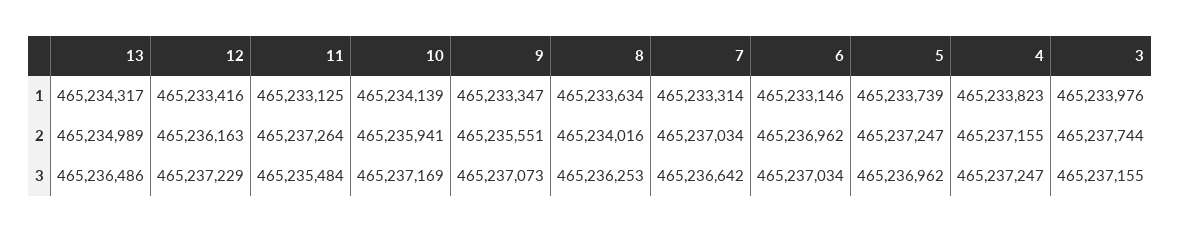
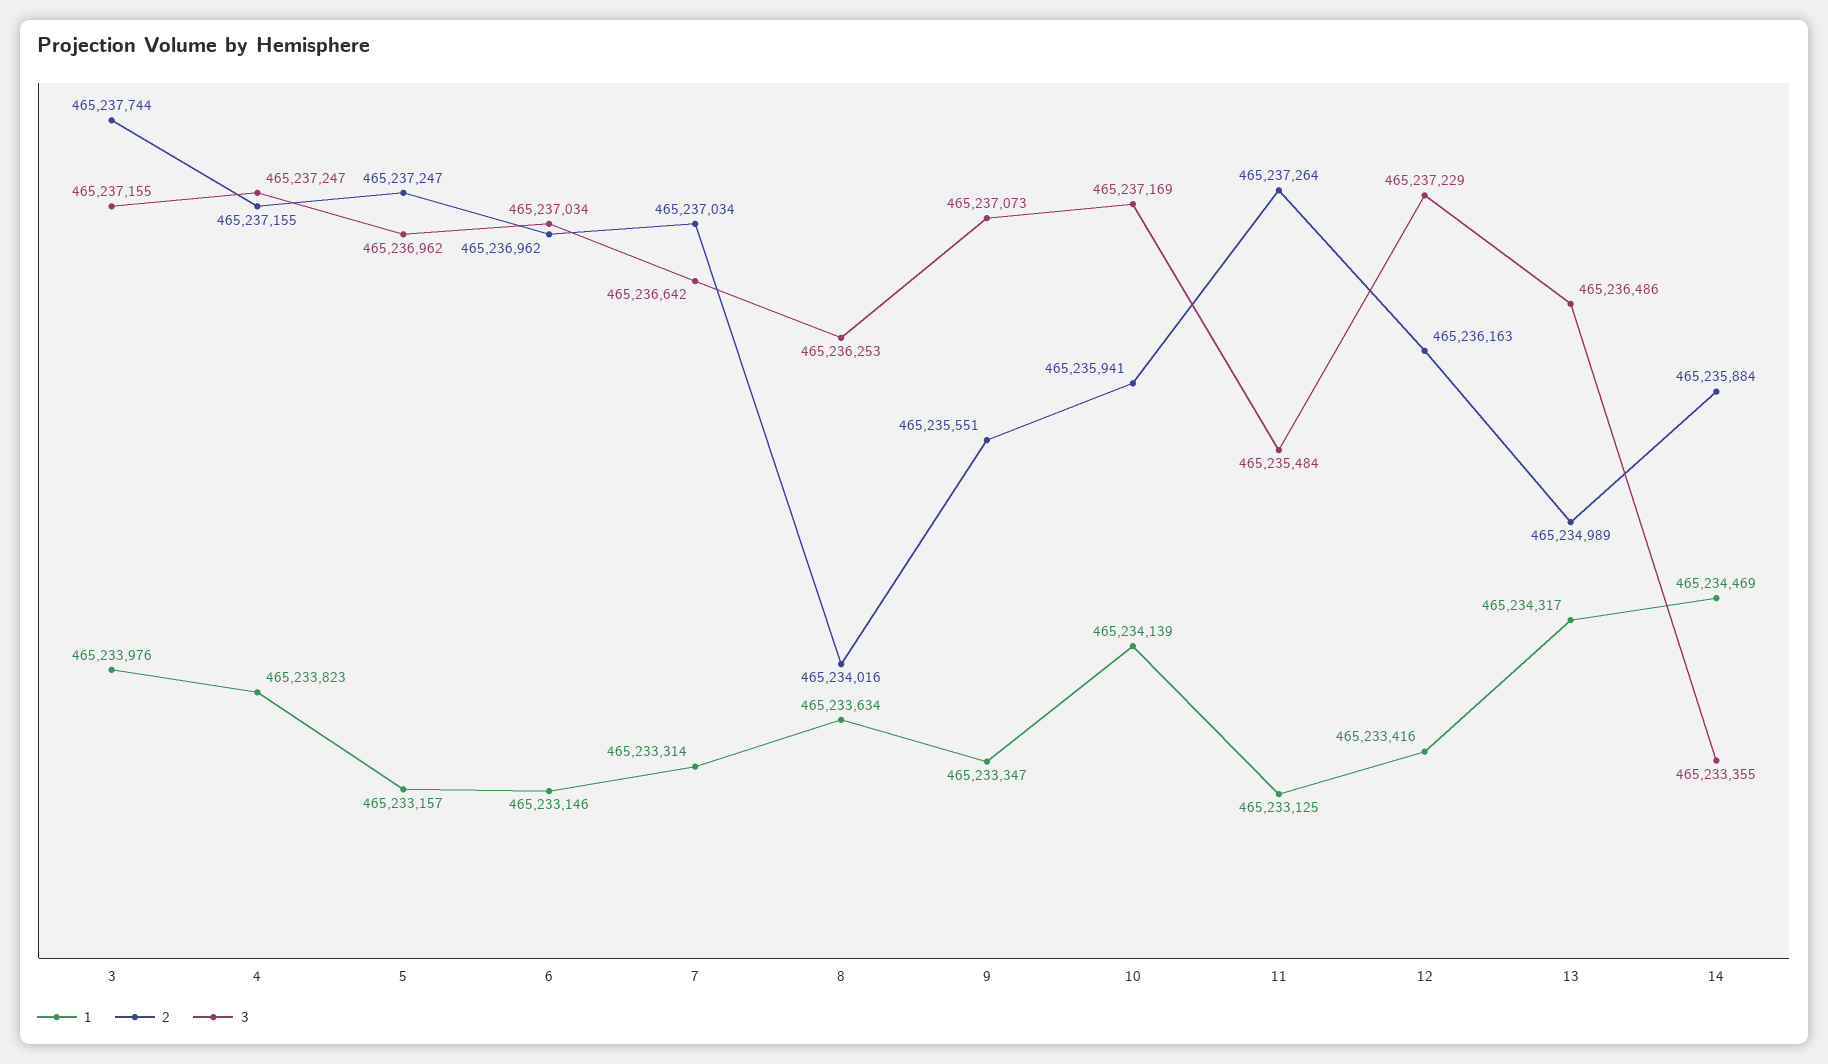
  {
    "1": {
      "13": 465234317,
      "12": 465233416,
      "11": 465233125,
      "10": 465234139,
      "9": 465233347,
      "8": 465233634,
      "7": 465233314,
      "6": 465233146,
-     "5": 465233739,
+     "5": 465233157,
      "4": 465233823,
-     "3": 465233976
+     "3": 465233976,
+     "14": 465234469
    },
    "2": {
      "13": 465234989,
      "12": 465236163,
      "11": 465237264,
      "10": 465235941,
      "9": 465235551,
      "8": 465234016,
      "7": 465237034,
      "6": 465236962,
      "5": 465237247,
      "4": 465237155,
-     "3": 465237744
+     "3": 465237744,
+     "14": 465235884
    },
    "3": {
      "13": 465236486,
      "12": 465237229,
      "11": 465235484,
      "10": 465237169,
      "9": 465237073,
      "8": 465236253,
      "7": 465236642,
      "6": 465237034,
      "5": 465236962,
      "4": 465237247,
-     "3": 465237155
+     "3": 465237155,
+     "14": 465233355
    }
  }

